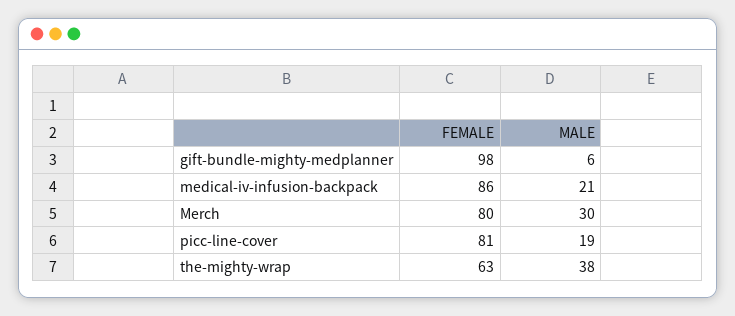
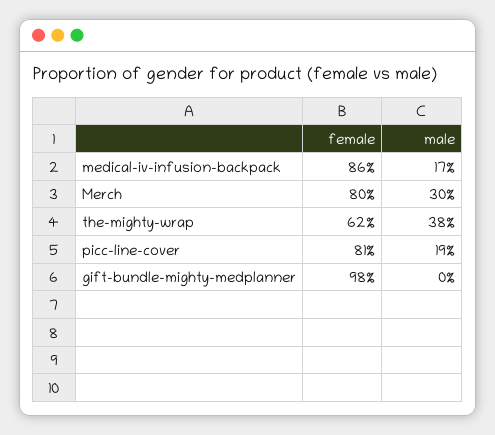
  {
    "FEMALE": {
      "gift-bundle-mighty-medplanner": 98,
      "medical-iv-infusion-backpack": 86,
      "Merch": 80,
      "picc-line-cover": 81,
-     "the-mighty-wrap": 63
+     "the-mighty-wrap": 62
    },
    "MALE": {
-     "gift-bundle-mighty-medplanner": 6,
+     "gift-bundle-mighty-medplanner": 0,
-     "medical-iv-infusion-backpack": 21,
+     "medical-iv-infusion-backpack": 17,
      "Merch": 30,
      "picc-line-cover": 19,
      "the-mighty-wrap": 38
    }
  }

